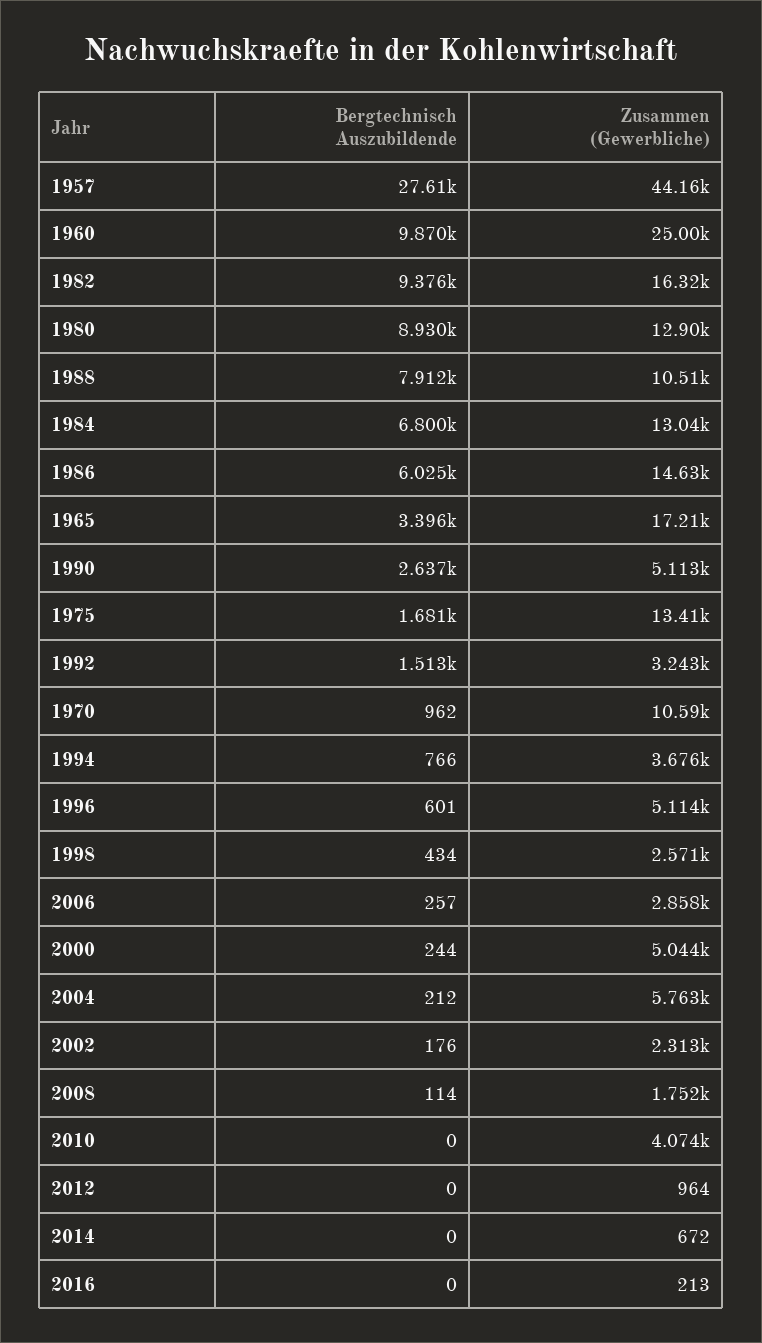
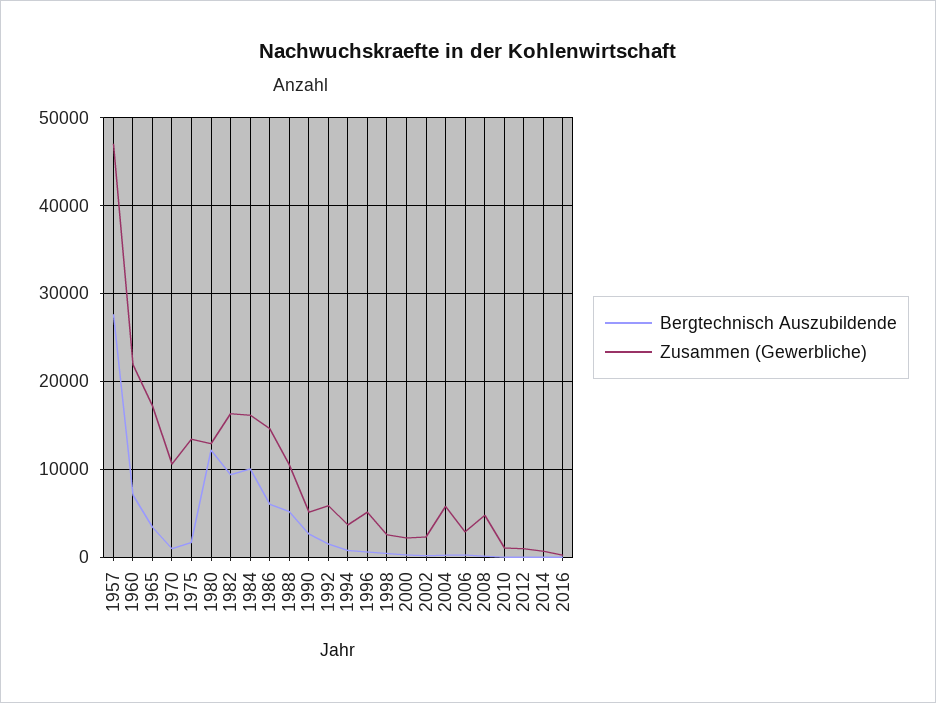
  {
    "Bergtechnisch Auszubildende": {
      "1957": 27610,
-     "1960": 9870,
+     "1960": 7000,
      "1982": 9376,
-     "1980": 8930,
+     "1980": 12000,
-     "1988": 7912,
+     "1988": 5000,
-     "1984": 6800,
+     "1984": 10000,
      "1986": 6025,
      "1965": 3396,
      "1990": 2637,
      "1975": 1681,
      "1992": 1513,
      "1970": 962,
      "1994": 766,
      "1996": 601,
      "1998": 434,
      "2006": 257,
      "2000": 244,
      "2004": 212,
      "2002": 176,
      "2008": 114,
      "2010": 0,
      "2012": 0,
      "2014": 0,
      "2016": 0
    },
    "Zusammen (Gewerbliche)": {
-     "1957": 44160,
+     "1957": 47000,
-     "1960": 25000,
+     "1960": 22000,
      "1982": 16320,
      "1980": 12900,
      "1988": 10510,
-     "1984": 13040,
+     "1984": 16000,
      "1986": 14630,
      "1965": 17210,
      "1990": 5113,
      "1975": 13410,
-     "1992": 3243,
+     "1992": 6000,
      "1970": 10590,
      "1994": 3676,
      "1996": 5114,
      "1998": 2571,
      "2006": 2858,
-     "2000": 5044,
+     "2000": 2000,
      "2004": 5763,
      "2002": 2313,
-     "2008": 1752,
+     "2008": 5000,
-     "2010": 4074,
+     "2010": 1000,
      "2012": 964,
      "2014": 672,
      "2016": 213
    }
  }

